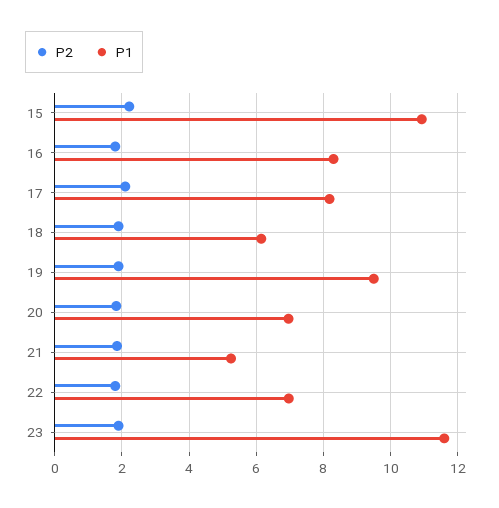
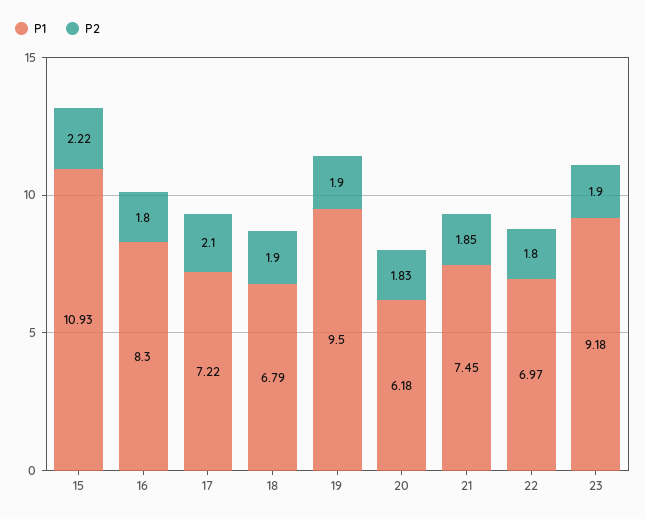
  {
    "P2": {
      "15": 2.22,
      "16": 1.8,
      "17": 2.1,
      "18": 1.9,
      "19": 1.9,
      "20": 1.83,
      "21": 1.85,
      "22": 1.8,
      "23": 1.9
    },
    "P1": {
      "15": 10.93,
      "16": 8.3,
-     "17": 8.2,
+     "17": 7.22,
-     "18": 6.2,
+     "18": 6.79,
      "19": 9.5,
-     "20": 7,
+     "20": 6.18,
-     "21": 5.2,
+     "21": 7.45,
      "22": 6.97,
-     "23": 11.6
+     "23": 9.18
    }
  }

